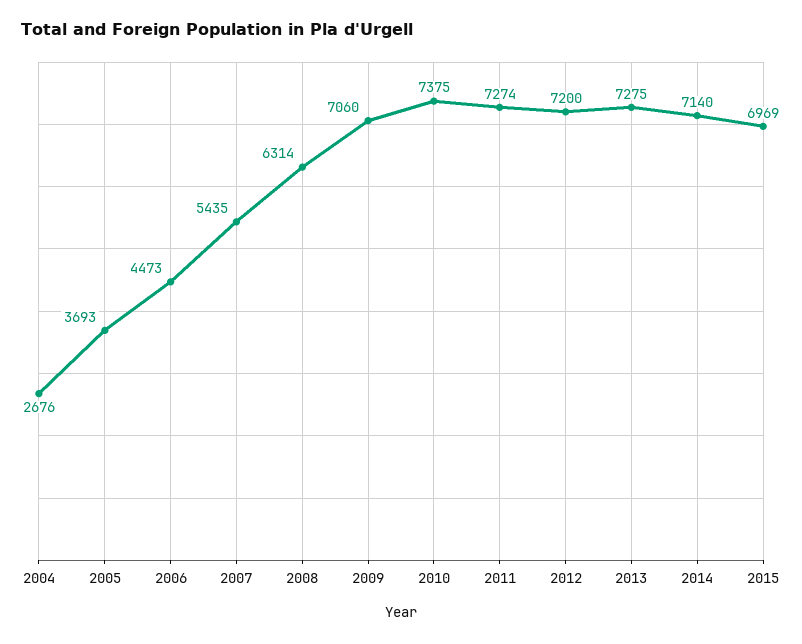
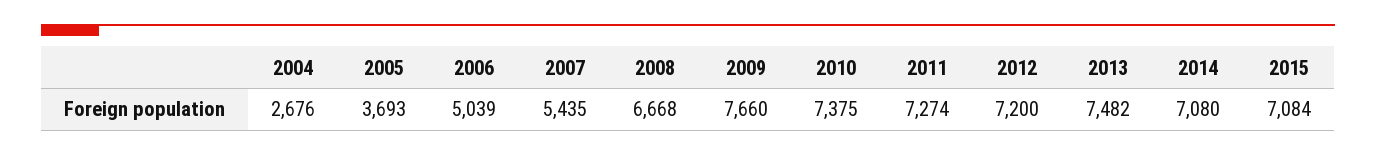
  {
    "2004": 2676,
    "2005": 3693,
-   "2006": 4473,
+   "2006": 5039,
    "2007": 5435,
-   "2008": 6314,
+   "2008": 6668,
-   "2009": 7060,
+   "2009": 7660,
    "2010": 7375,
    "2011": 7274,
    "2012": 7200,
-   "2013": 7275,
+   "2013": 7482,
-   "2014": 7140,
+   "2014": 7080,
-   "2015": 6969
+   "2015": 7084
  }

